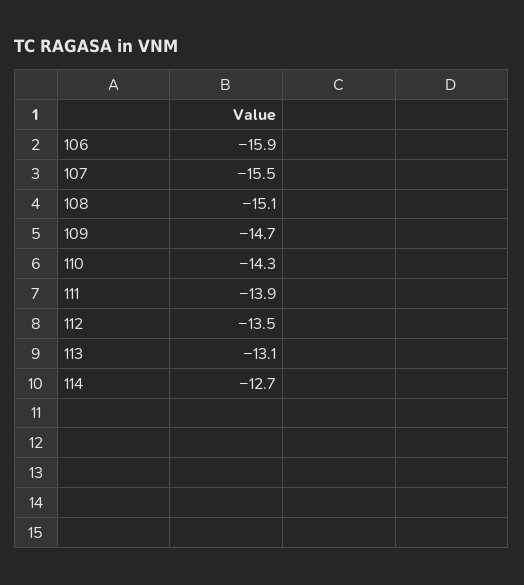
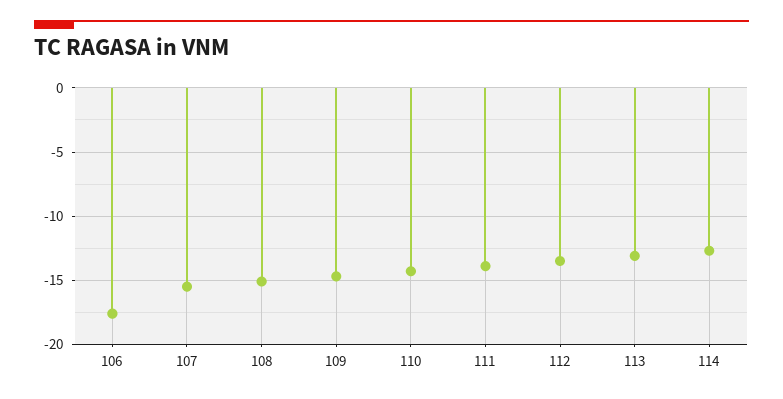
  {
-   "106": -15.9,
+   "106": -17.5,
    "107": -15.5,
    "108": -15.1,
    "109": -14.7,
    "110": -14.3,
    "111": -13.9,
    "112": -13.5,
    "113": -13.1,
    "114": -12.7
  }

